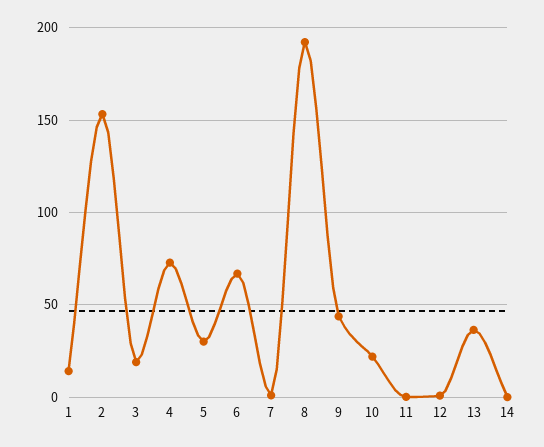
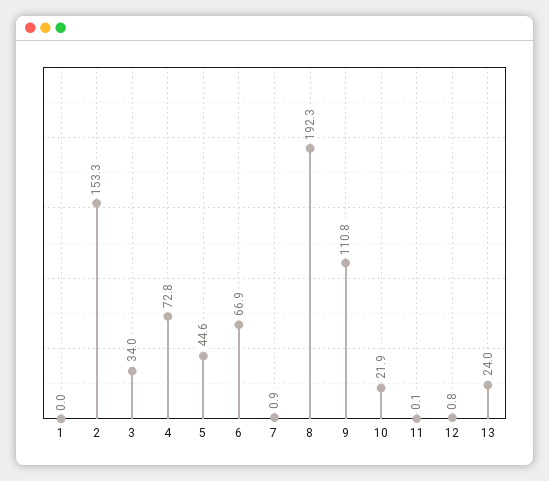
  {
-   "1": 15,
+   "1": 0,
    "2": 153.3,
-   "3": 20,
+   "3": 34,
    "4": 72.8,
-   "5": 30,
+   "5": 44.6,
    "6": 66.9,
    "7": 0.9,
    "8": 192.3,
-   "9": 45,
+   "9": 110.8,
    "10": 21.9,
    "11": 0.1,
    "12": 0.8,
-   "13": 35,
+   "13": 24
-   "14": 0
  }

